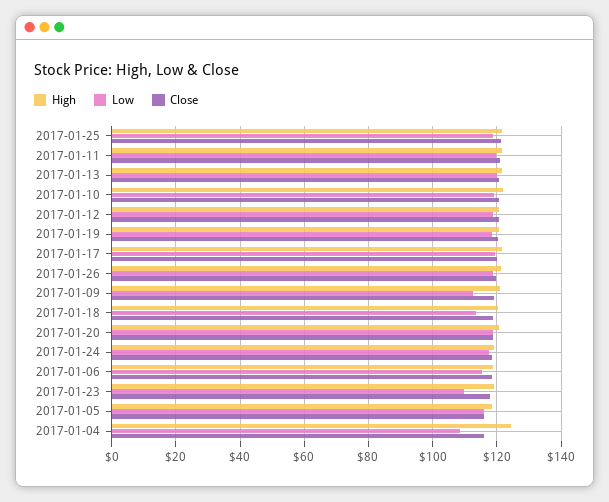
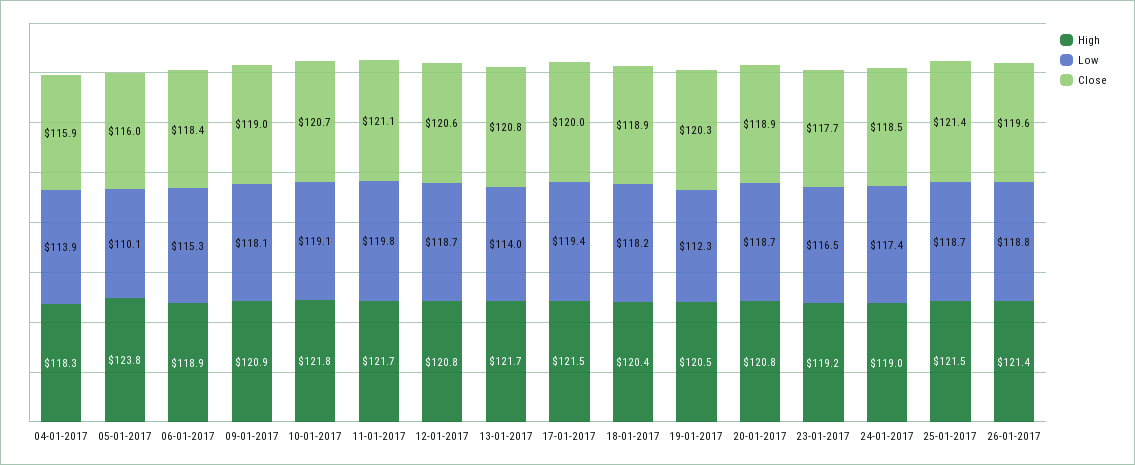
  {
    "High": {
      "2017-01-25": 121.5,
      "2017-01-11": 121.7,
      "2017-01-13": 121.7,
      "2017-01-10": 121.8,
      "2017-01-12": 120.8,
      "2017-01-19": 120.5,
      "2017-01-17": 121.5,
      "2017-01-26": 121.4,
      "2017-01-09": 120.9,
      "2017-01-18": 120.4,
      "2017-01-20": 120.8,
      "2017-01-24": 119,
      "2017-01-06": 118.9,
      "2017-01-23": 119.2,
-     "2017-01-05": 118,
+     "2017-01-05": 123.8,
-     "2017-01-04": 124
+     "2017-01-04": 118.3
    },
    "Low": {
      "2017-01-25": 118.7,
      "2017-01-11": 119.8,
-     "2017-01-13": 120,
+     "2017-01-13": 114,
      "2017-01-10": 119.1,
      "2017-01-12": 118.7,
-     "2017-01-19": 118,
+     "2017-01-19": 112.3,
      "2017-01-17": 119.4,
      "2017-01-26": 118.8,
-     "2017-01-09": 112,
+     "2017-01-09": 118.1,
-     "2017-01-18": 114,
+     "2017-01-18": 118.2,
      "2017-01-20": 118.7,
      "2017-01-24": 117.4,
      "2017-01-06": 115.3,
-     "2017-01-23": 110,
+     "2017-01-23": 116.5,
-     "2017-01-05": 116,
+     "2017-01-05": 110.1,
-     "2017-01-04": 108
+     "2017-01-04": 113.9
    },
    "Close": {
      "2017-01-25": 121.4,
      "2017-01-11": 121.1,
      "2017-01-13": 120.8,
      "2017-01-10": 120.7,
      "2017-01-12": 120.6,
      "2017-01-19": 120.3,
      "2017-01-17": 120,
      "2017-01-26": 119.6,
      "2017-01-09": 119,
      "2017-01-18": 118.9,
      "2017-01-20": 118.9,
      "2017-01-24": 118.5,
      "2017-01-06": 118.4,
      "2017-01-23": 117.7,
      "2017-01-05": 116,
      "2017-01-04": 115.9
    }
  }

